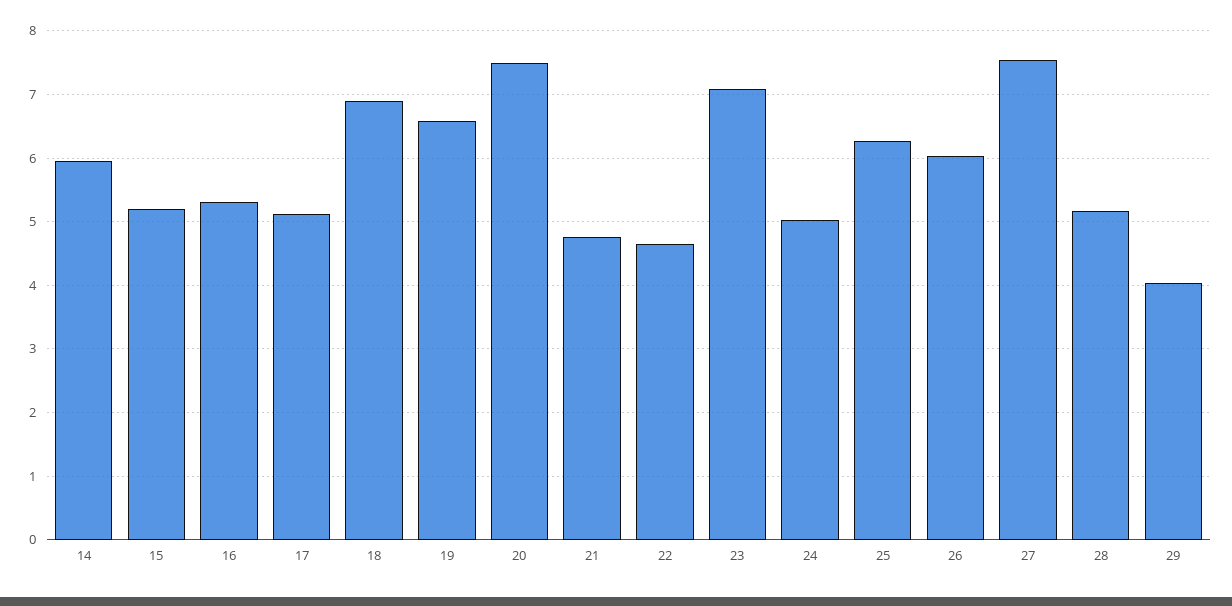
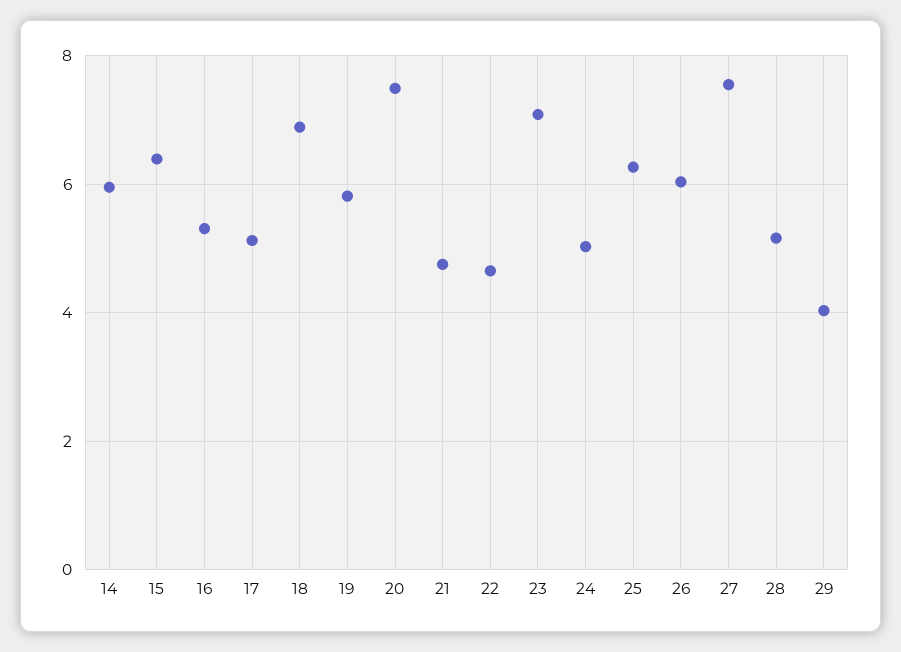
  {
    "14": 6,
-   "15": 5.2,
+   "15": 6.4,
    "16": 5.3,
    "17": 5.1,
    "18": 6.9,
-   "19": 6.6,
+   "19": 5.8,
    "20": 7.5,
    "21": 4.8,
    "22": 4.7,
    "23": 7.1,
    "24": 5,
    "25": 6.3,
    "26": 6,
    "27": 7.6,
    "28": 5.2,
    "29": 4
  }

